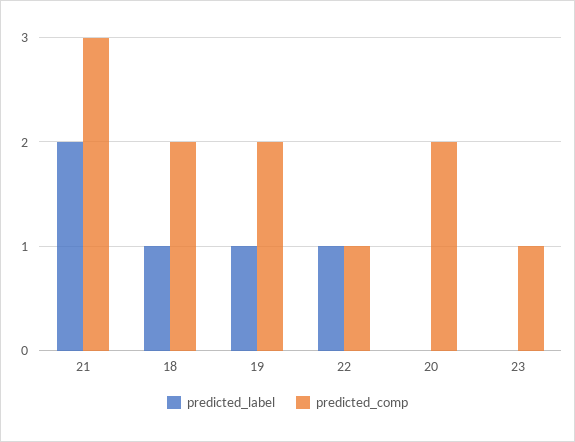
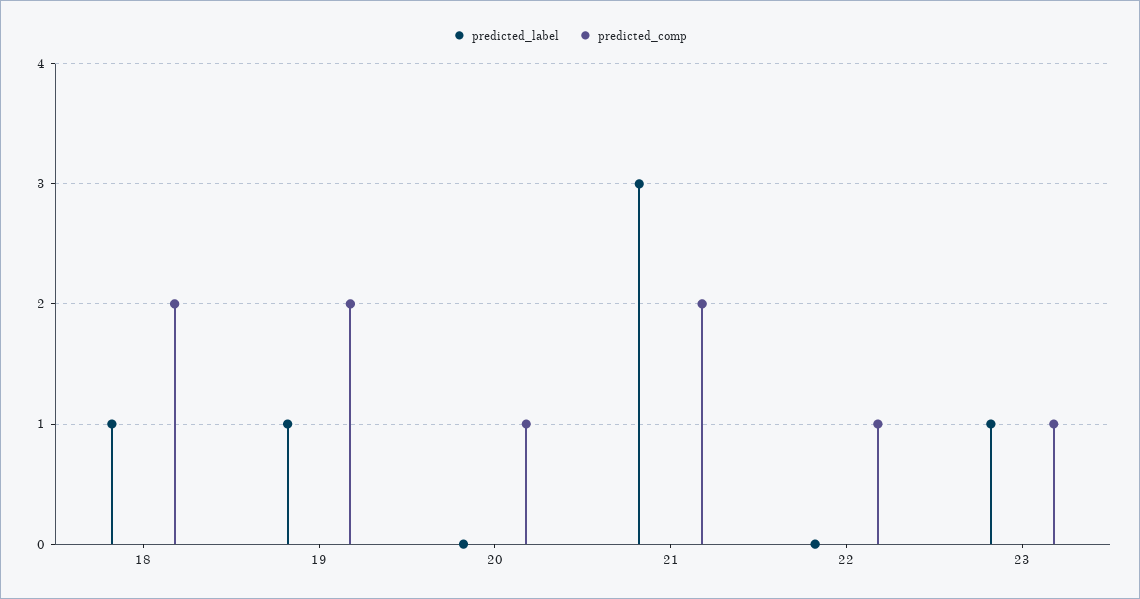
  {
    "predicted_label": {
-     "21": 2,
+     "21": 3,
      "18": 1,
      "19": 1,
-     "22": 1,
+     "22": 0,
      "20": 0,
-     "23": 0
+     "23": 1
    },
    "predicted_comp": {
-     "21": 3,
+     "21": 2,
      "18": 2,
      "19": 2,
      "22": 1,
-     "20": 2,
+     "20": 1,
      "23": 1
    }
  }

